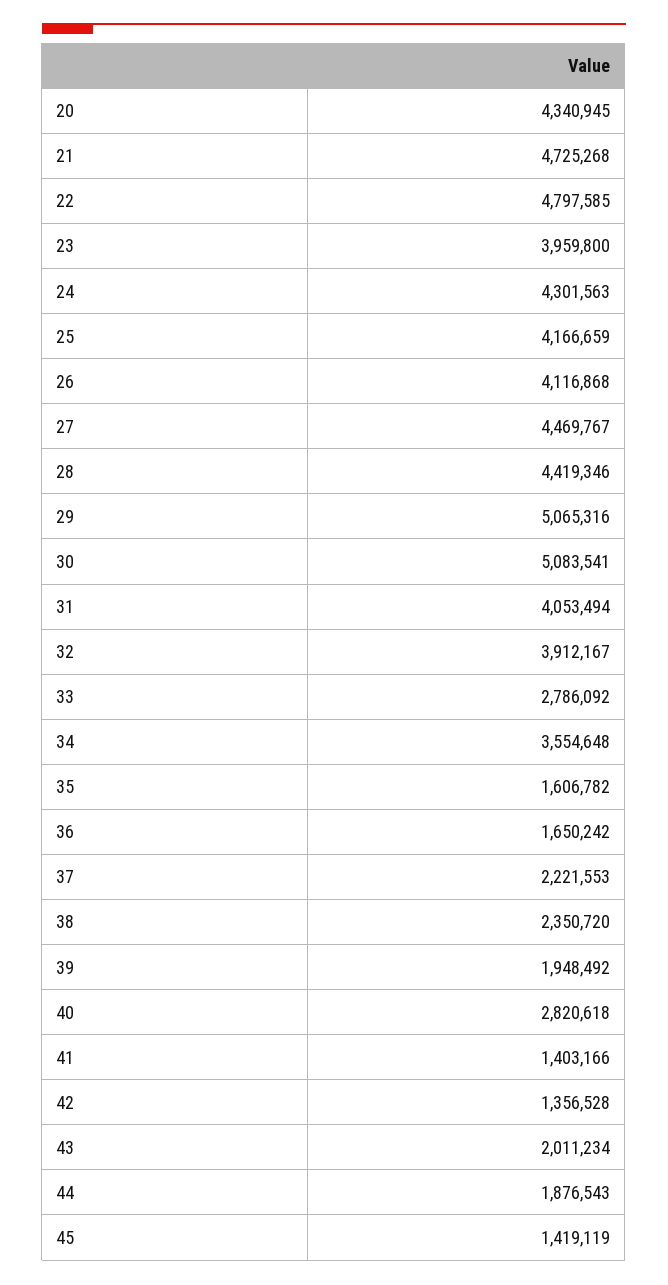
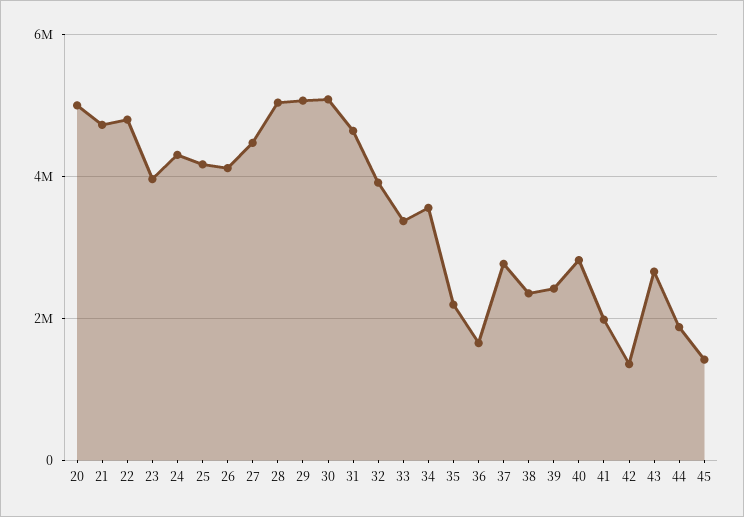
  {
-   "20": 4340945,
+   "20": 5000000,
    "21": 4725268,
    "22": 4797585,
    "23": 3959800,
    "24": 4301563,
    "25": 4166659,
    "26": 4116868,
    "27": 4469767,
-   "28": 4419346,
+   "28": 5000000,
    "29": 5065316,
    "30": 5083541,
-   "31": 4053494,
+   "31": 4600000,
    "32": 3912167,
-   "33": 2786092,
+   "33": 3400000,
    "34": 3554648,
-   "35": 1606782,
+   "35": 2200000,
    "36": 1650242,
-   "37": 2221553,
+   "37": 2800000,
    "38": 2350720,
-   "39": 1948492,
+   "39": 2400000,
    "40": 2820618,
-   "41": 1403166,
+   "41": 2000000,
    "42": 1356528,
-   "43": 2011234,
+   "43": 2600000,
    "44": 1876543,
    "45": 1419119
  }

